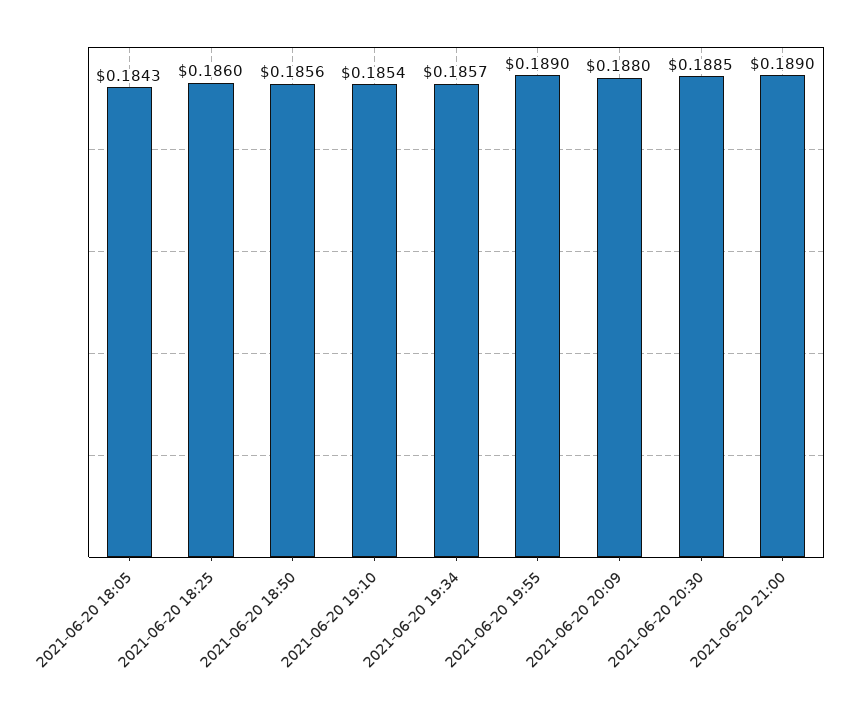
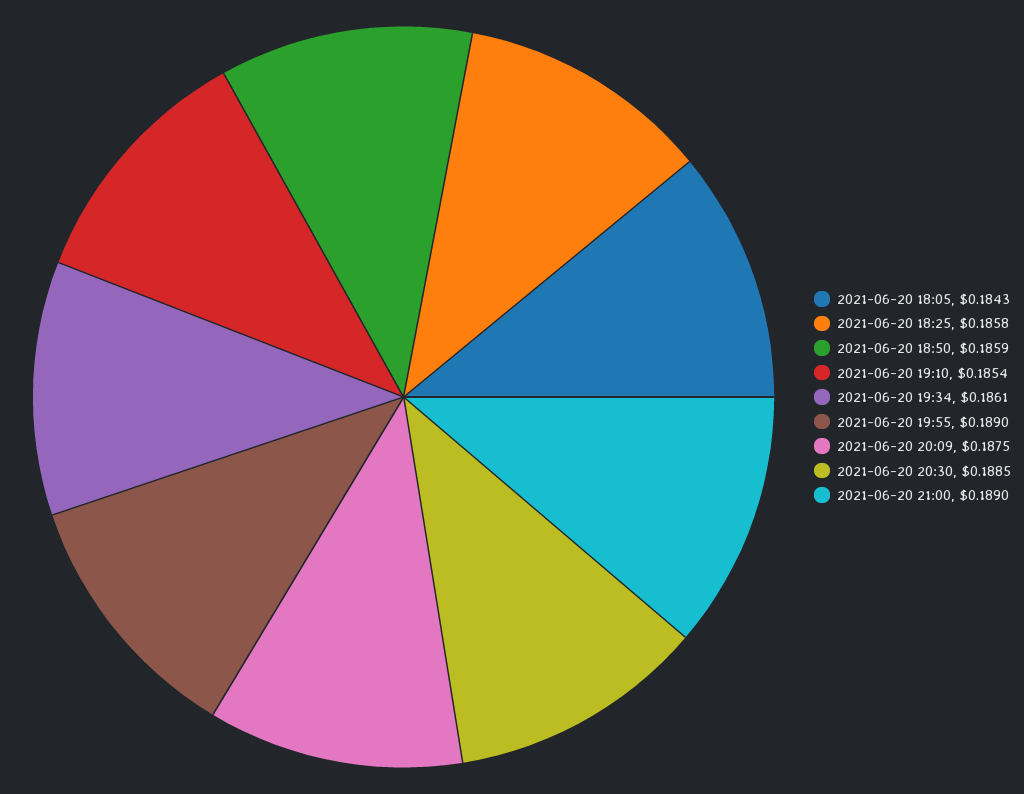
  {
    "2021-06-20 18:05": 0.1843,
-   "2021-06-20 18:25": 0.186,
+   "2021-06-20 18:25": 0.1858,
-   "2021-06-20 18:50": 0.1856,
+   "2021-06-20 18:50": 0.1859,
    "2021-06-20 19:10": 0.1854,
-   "2021-06-20 19:34": 0.1857,
+   "2021-06-20 19:34": 0.1861,
    "2021-06-20 19:55": 0.189,
-   "2021-06-20 20:09": 0.188,
+   "2021-06-20 20:09": 0.1875,
    "2021-06-20 20:30": 0.1885,
    "2021-06-20 21:00": 0.189
  }

